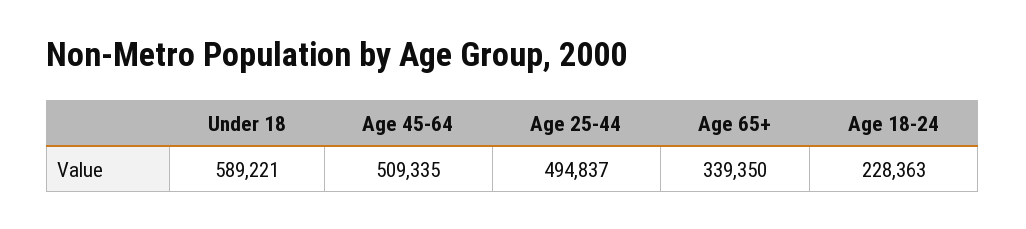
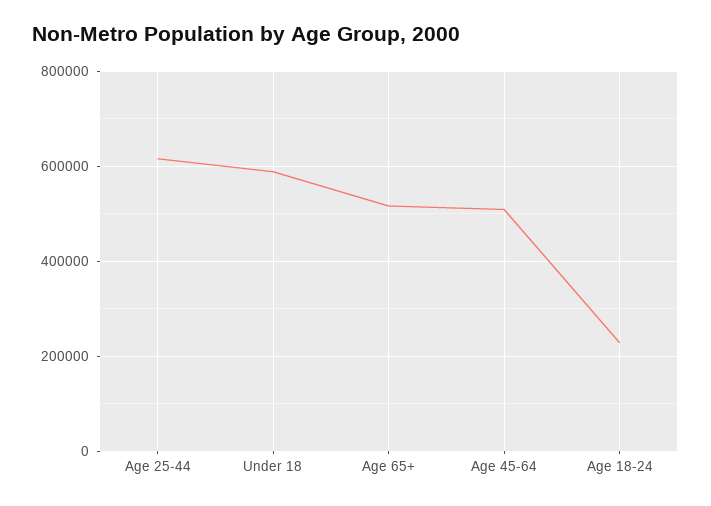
  {
    "Under 18": 589221,
    "Age 45-64": 509335,
-   "Age 25-44": 494837,
+   "Age 25-44": 620000,
-   "Age 65+": 339350,
+   "Age 65+": 520000,
    "Age 18-24": 228363
  }

